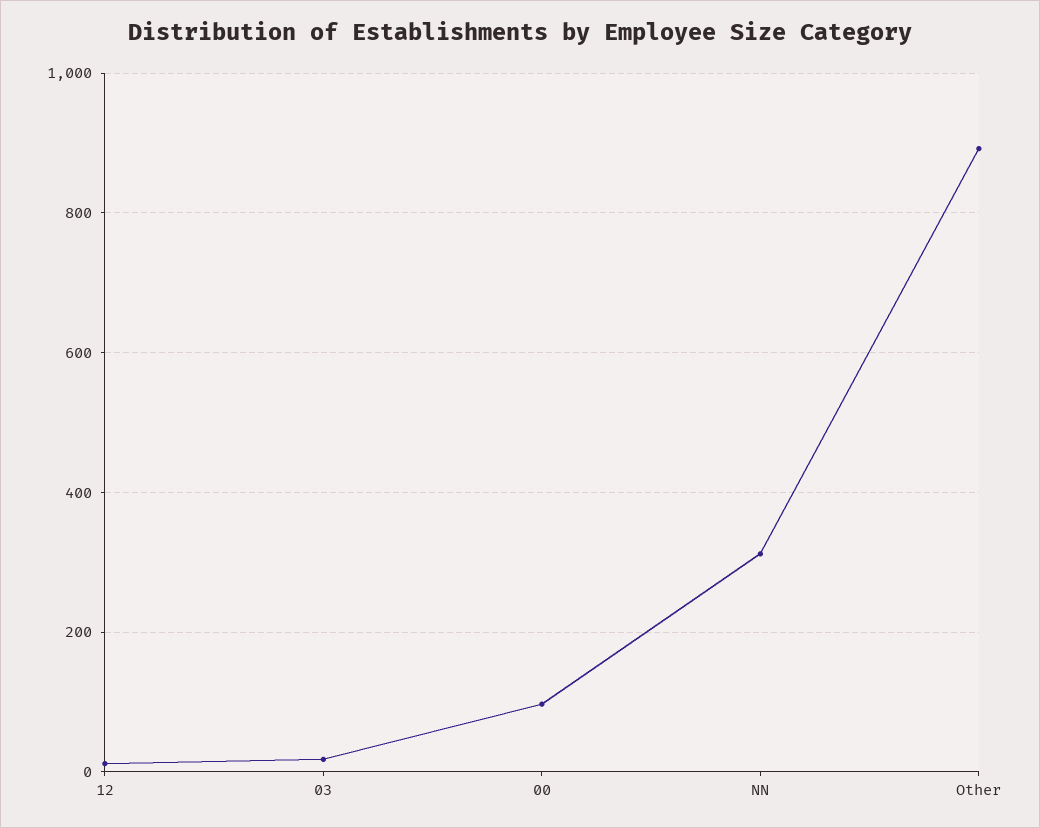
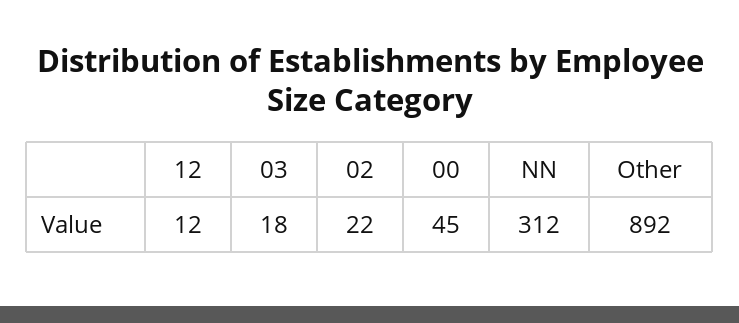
  {
    "12": 12,
    "03": 18,
-   "00": 100,
+   "00": 45,
    "NN": 312,
-   "Other": 892
+   "Other": 892,
+   "02": 22
  }

